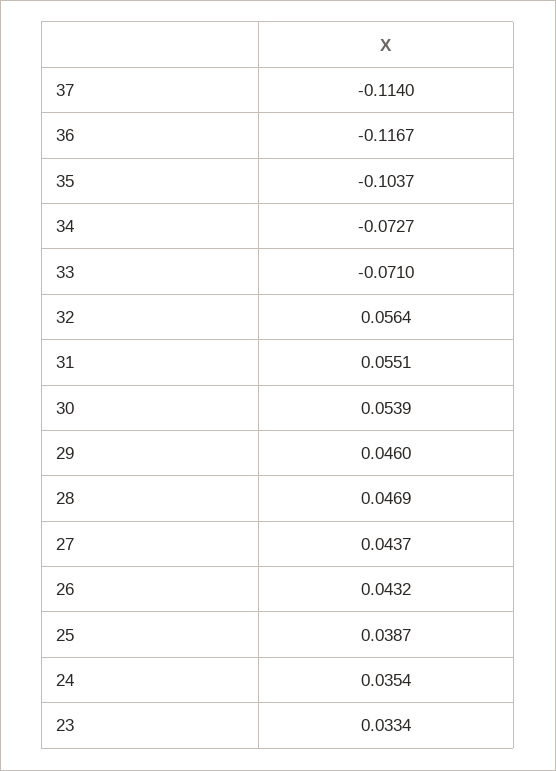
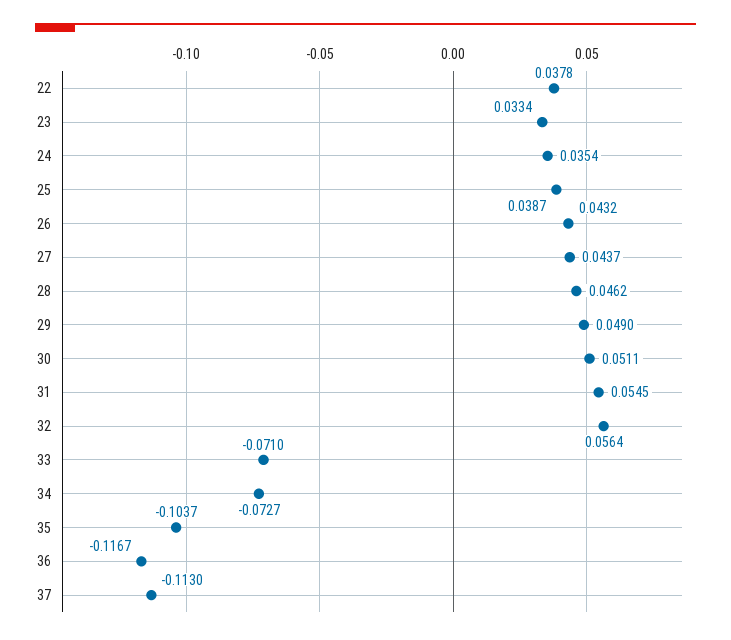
  {
-   "37": -0.114,
+   "37": -0.113,
    "36": -0.1167,
    "35": -0.1037,
    "34": -0.0727,
    "33": -0.071,
    "32": 0.0564,
-   "31": 0.0551,
+   "31": 0.0545,
-   "30": 0.0539,
+   "30": 0.0511,
-   "29": 0.046,
+   "29": 0.049,
-   "28": 0.0469,
+   "28": 0.0462,
    "27": 0.0437,
    "26": 0.0432,
    "25": 0.0387,
    "24": 0.0354,
-   "23": 0.0334
+   "23": 0.0334,
+   "22": 0.0378
  }

